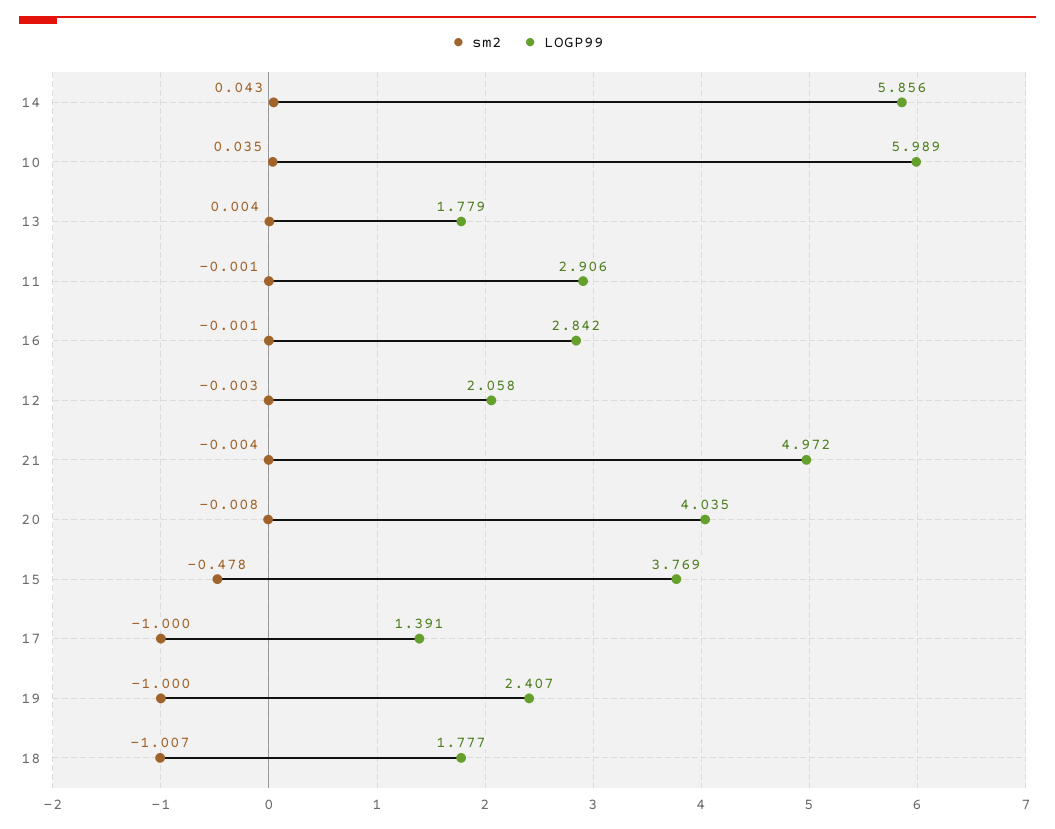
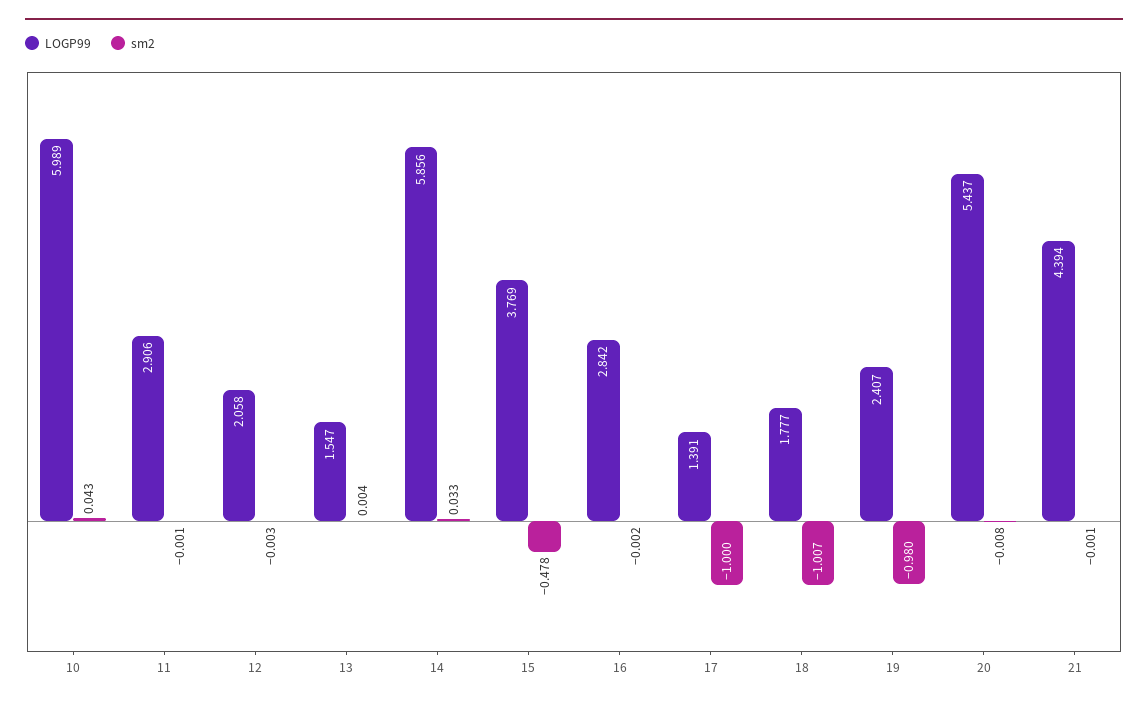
  {
    "sm2": {
-     "14": 0.043,
+     "14": 0.033,
-     "10": 0.035,
+     "10": 0.043,
      "13": 0.004,
      "11": -0.001,
-     "16": -0.001,
+     "16": -0.002,
      "12": -0.003,
-     "21": -0.004,
+     "21": -0.001,
      "20": -0.008,
      "15": -0.478,
      "17": -1,
-     "19": -1,
+     "19": -0.98,
      "18": -1.007
    },
    "LOGP99": {
      "14": 5.856,
      "10": 5.989,
-     "13": 1.779,
+     "13": 1.547,
      "11": 2.906,
      "16": 2.842,
      "12": 2.058,
-     "21": 4.972,
+     "21": 4.394,
-     "20": 4.035,
+     "20": 5.437,
      "15": 3.769,
      "17": 1.391,
      "19": 2.407,
      "18": 1.777
    }
  }

